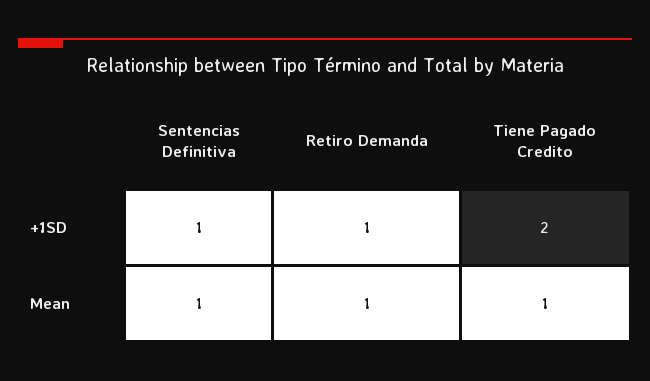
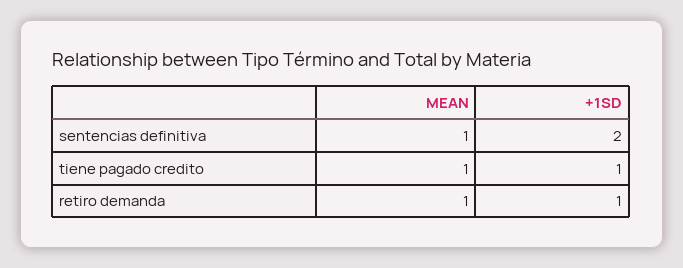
  {
    "Sentencias Definitiva": {
-     "+1SD": 1,
+     "+1SD": 2,
      "Mean": 1
    },
    "Retiro Demanda": {
      "+1SD": 1,
      "Mean": 1
    },
    "Tiene Pagado Credito": {
-     "+1SD": 2,
+     "+1SD": 1,
      "Mean": 1
    }
  }

